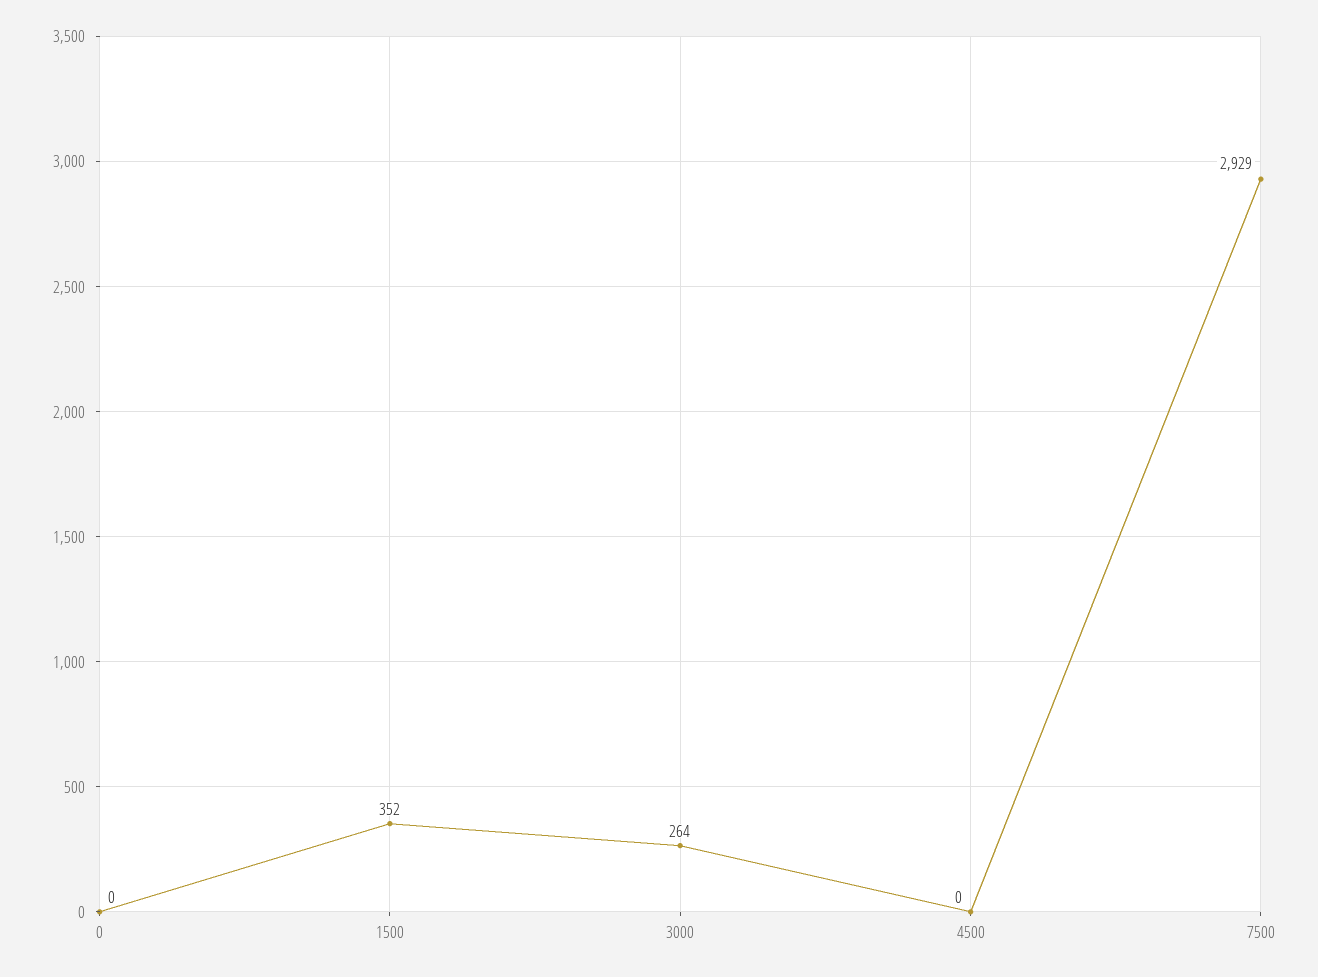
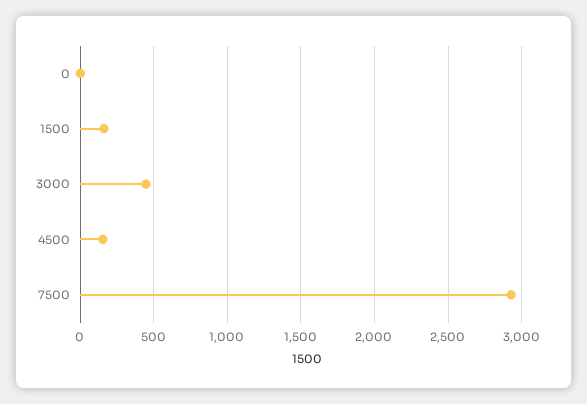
  {
    "0": 0,
-   "1500": 352,
+   "1500": 150,
-   "3000": 264,
+   "3000": 450,
-   "4500": 0,
+   "4500": 150,
    "7500": 2929
  }

